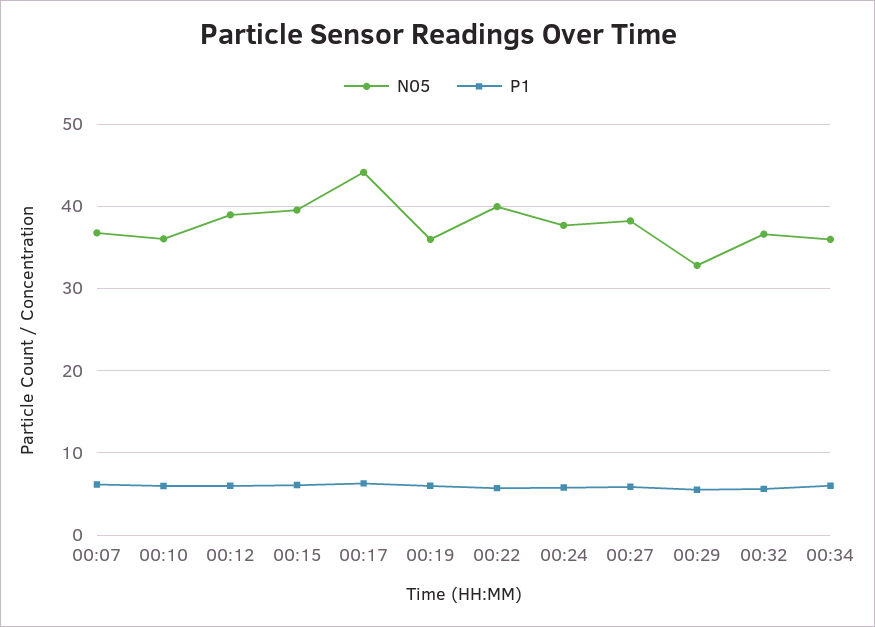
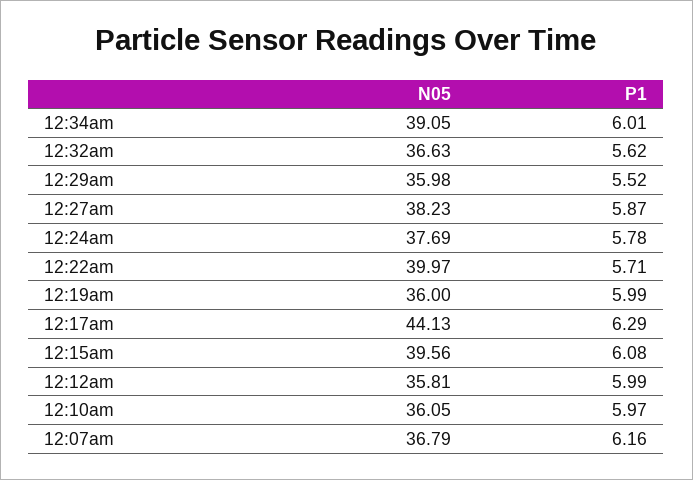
  {
    "N05": {
      "00:07": 36.79,
      "00:10": 36.05,
-     "00:12": 39,
+     "00:12": 35.81,
      "00:15": 39.56,
      "00:17": 44.13,
      "00:19": 36,
      "00:22": 39.97,
      "00:24": 37.69,
      "00:27": 38.23,
-     "00:29": 33,
+     "00:29": 35.98,
      "00:32": 36.63,
-     "00:34": 36
+     "00:34": 39.05
    },
    "P1": {
      "00:07": 6.16,
      "00:10": 5.97,
      "00:12": 5.99,
      "00:15": 6.08,
      "00:17": 6.29,
      "00:19": 5.99,
      "00:22": 5.71,
      "00:24": 5.78,
      "00:27": 5.87,
      "00:29": 5.52,
      "00:32": 5.62,
      "00:34": 6.01
    }
  }

